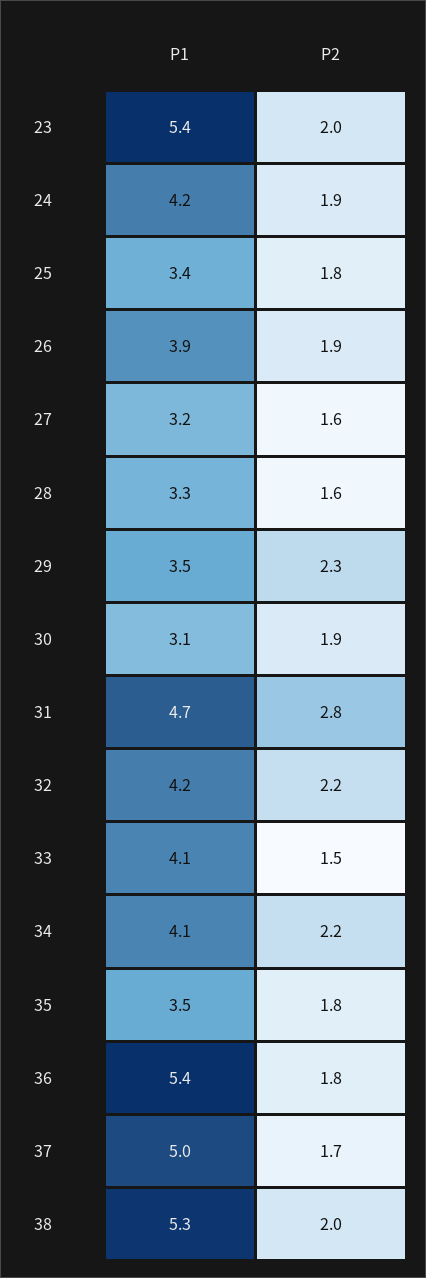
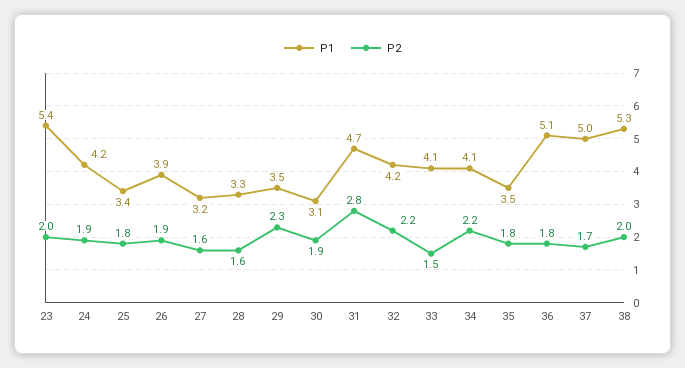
  {
    "P1": {
      "23": 5.4,
      "24": 4.2,
      "25": 3.4,
      "26": 3.9,
      "27": 3.2,
      "28": 3.3,
      "29": 3.5,
      "30": 3.1,
      "31": 4.7,
      "32": 4.2,
      "33": 4.1,
      "34": 4.1,
      "35": 3.5,
-     "36": 5.4,
+     "36": 5.1,
      "37": 5,
      "38": 5.3
    },
    "P2": {
      "23": 2,
      "24": 1.9,
      "25": 1.8,
      "26": 1.9,
      "27": 1.6,
      "28": 1.6,
      "29": 2.3,
      "30": 1.9,
      "31": 2.8,
      "32": 2.2,
      "33": 1.5,
      "34": 2.2,
      "35": 1.8,
      "36": 1.8,
      "37": 1.7,
      "38": 2
    }
  }

